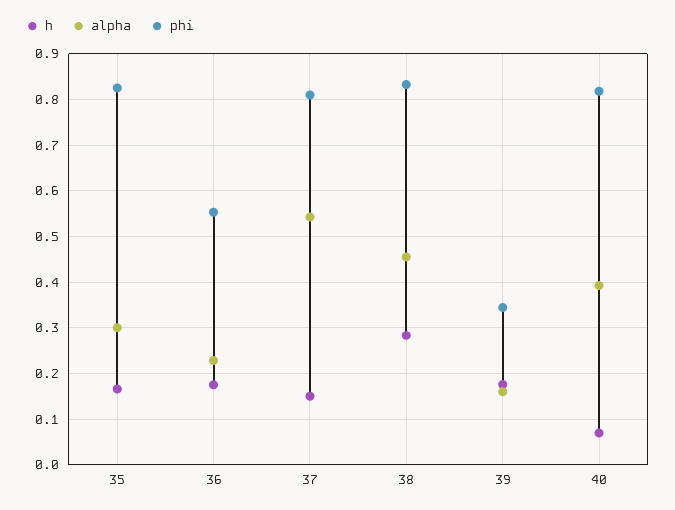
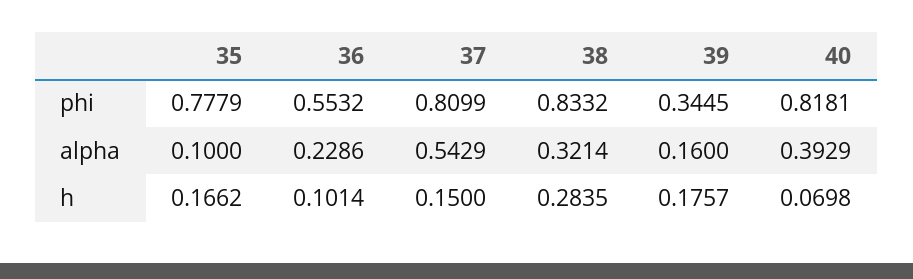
  {
    "h": {
      "35": 0.1662,
-     "36": 0.18,
+     "36": 0.1014,
      "37": 0.15,
      "38": 0.2835,
      "39": 0.1757,
      "40": 0.0698
    },
    "alpha": {
-     "35": 0.3,
+     "35": 0.1,
      "36": 0.2286,
      "37": 0.5429,
-     "38": 0.46,
+     "38": 0.3214,
      "39": 0.16,
      "40": 0.3929
    },
    "phi": {
-     "35": 0.82,
+     "35": 0.7779,
      "36": 0.5532,
      "37": 0.8099,
      "38": 0.8332,
      "39": 0.3445,
      "40": 0.8181
    }
  }

